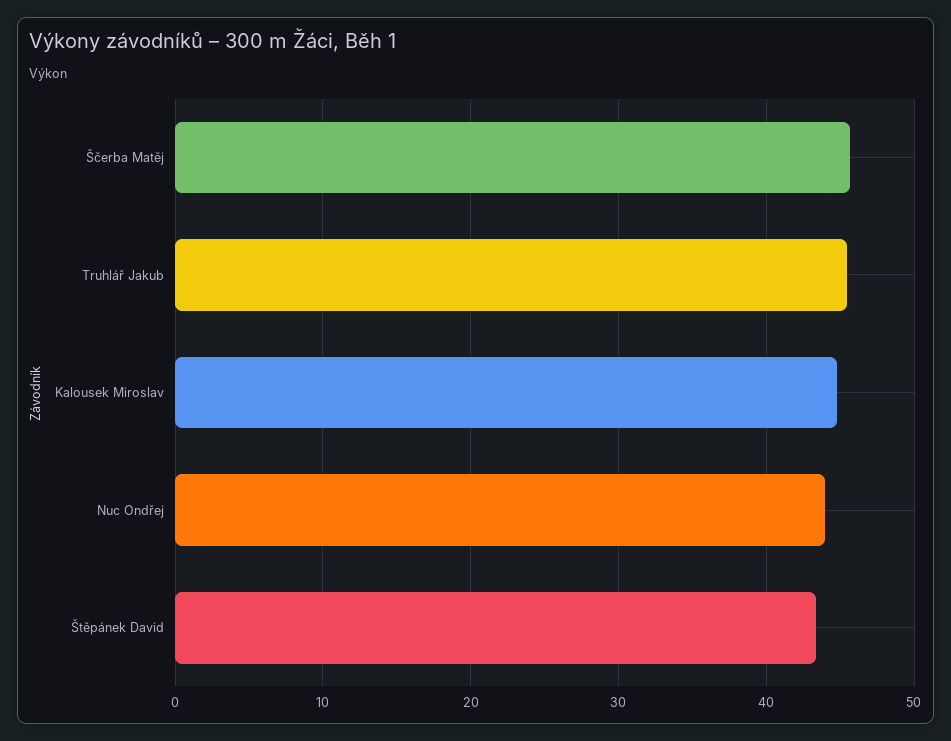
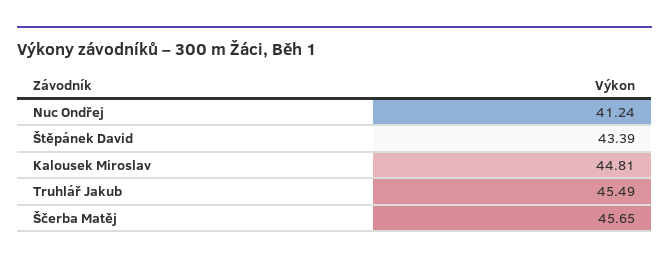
  {
    "Ščerba Matěj": 45.65,
    "Truhlář Jakub": 45.49,
    "Kalousek Miroslav": 44.81,
-   "Nuc Ondřej": 44,
+   "Nuc Ondřej": 41.24,
    "Štěpánek David": 43.39
  }

